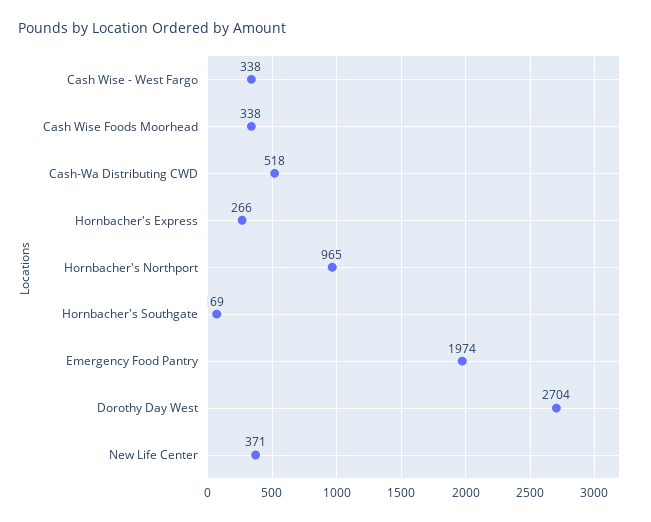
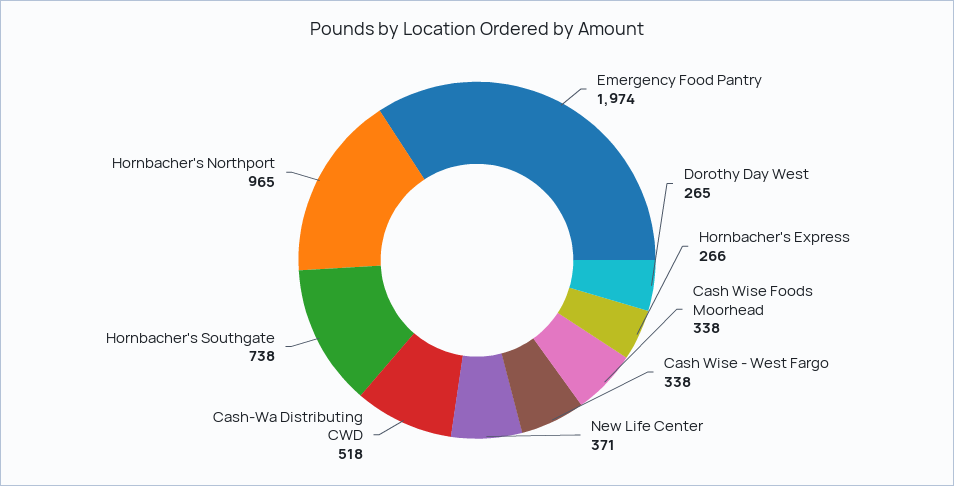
  {
    "Cash Wise - West Fargo": 338,
    "Cash Wise Foods Moorhead": 338,
    "Cash-Wa Distributing CWD": 518,
    "Hornbacher's Express": 266,
    "Hornbacher's Northport": 965,
-   "Hornbacher's Southgate": 69,
+   "Hornbacher's Southgate": 738,
    "Emergency Food Pantry": 1974,
-   "Dorothy Day West": 2704,
+   "Dorothy Day West": 265,
    "New Life Center": 371
  }

